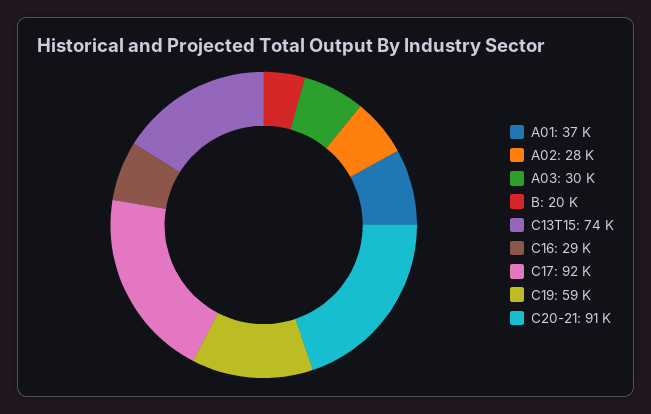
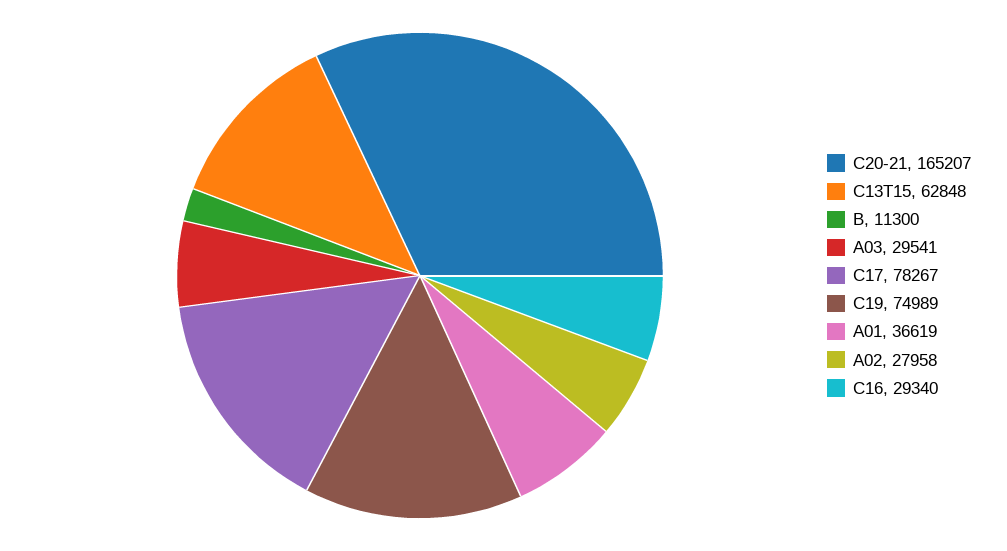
  {
    "A01": 36619,
    "A02": 27958,
    "A03": 29541,
-   "B": 20000,
+   "B": 11300,
-   "C13T15": 74000,
+   "C13T15": 62848,
    "C16": 29340,
-   "C17": 92000,
+   "C17": 78267,
-   "C19": 59000,
+   "C19": 74989,
-   "C20-21": 91000
+   "C20-21": 165207
  }

